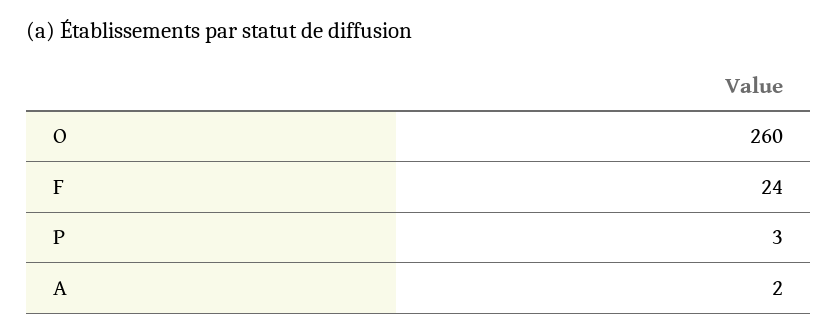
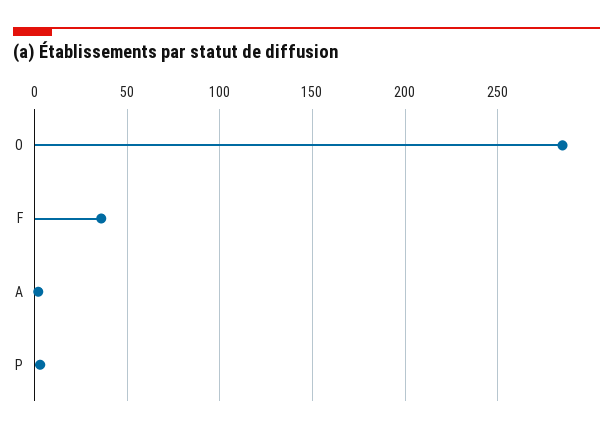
  {
-   "O": 260,
+   "O": 285,
-   "F": 24,
+   "F": 35,
    "P": 3,
    "A": 2
  }

